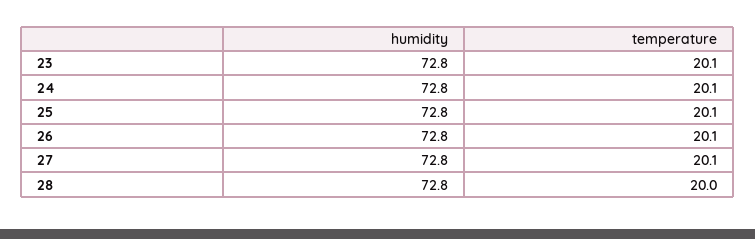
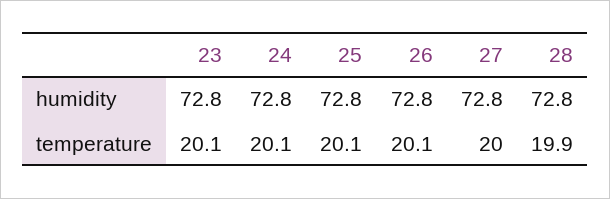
  {
    "humidity": {
      "23": 72.8,
      "24": 72.8,
      "25": 72.8,
      "26": 72.8,
      "27": 72.8,
      "28": 72.8
    },
    "temperature": {
      "23": 20.1,
      "24": 20.1,
      "25": 20.1,
      "26": 20.1,
-     "27": 20.1,
+     "27": 20,
-     "28": 20
+     "28": 19.9
    }
  }

